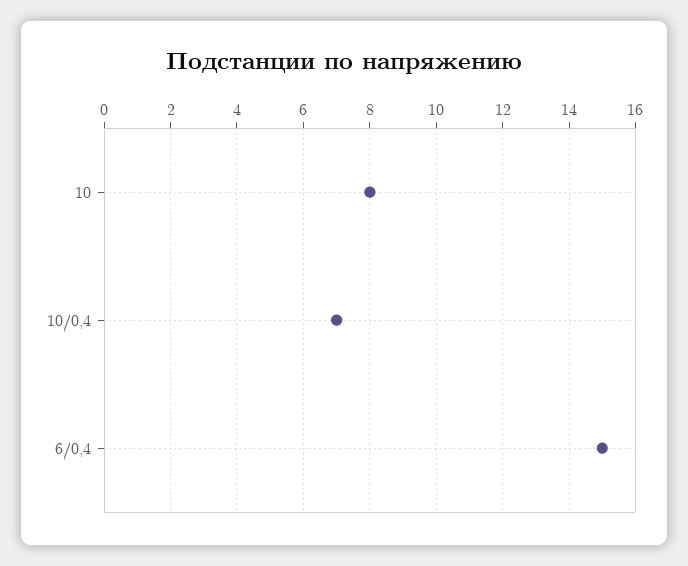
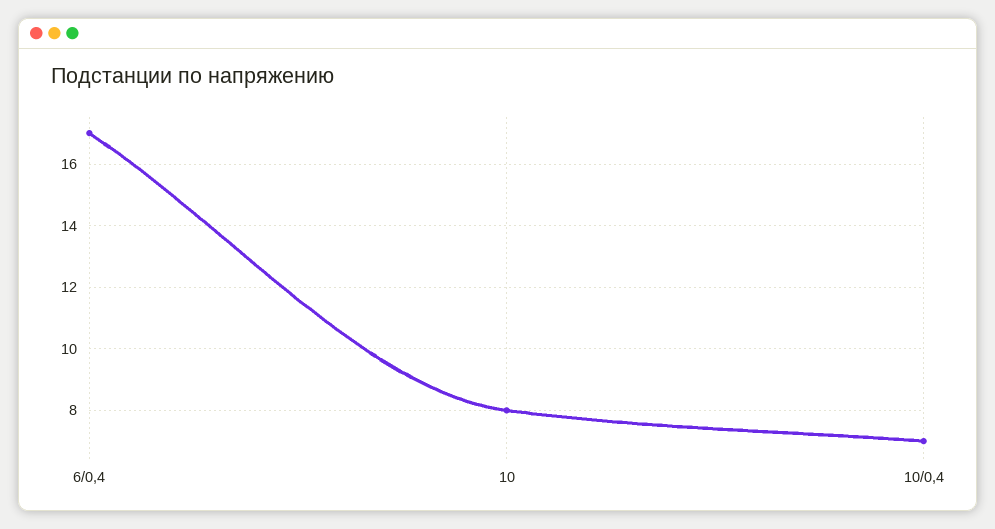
  {
    "10": 8,
    "10/0,4": 7,
-   "6/0,4": 15
+   "6/0,4": 17
  }

